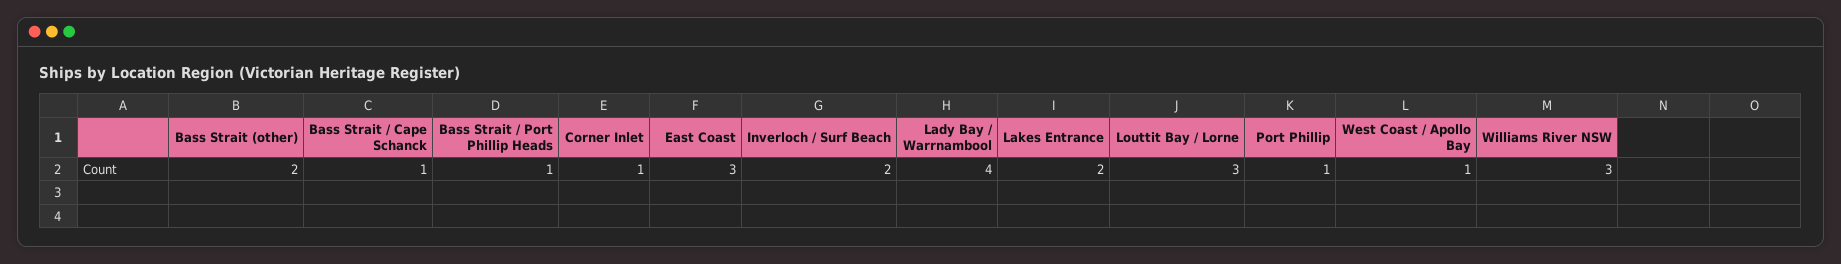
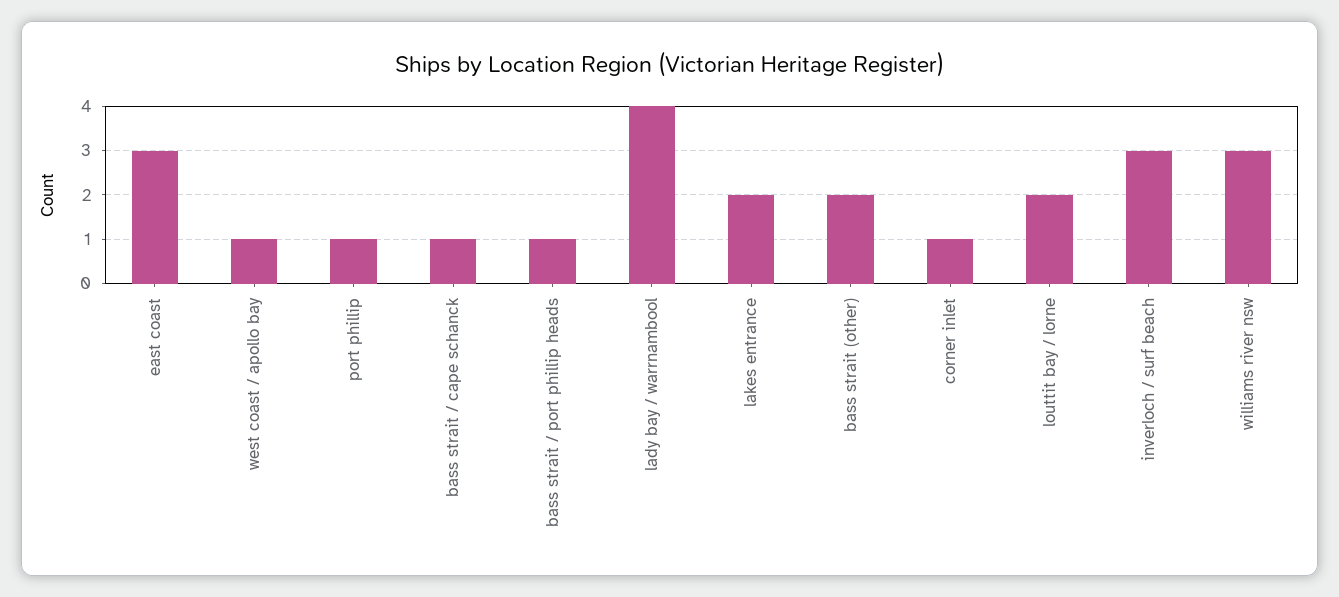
  {
    "Bass Strait (other)": 2,
    "Bass Strait / Cape Schanck": 1,
    "Bass Strait / Port Phillip Heads": 1,
    "Corner Inlet": 1,
    "East Coast": 3,
-   "Inverloch / Surf Beach": 2,
+   "Inverloch / Surf Beach": 3,
    "Lady Bay / Warrnambool": 4,
    "Lakes Entrance": 2,
-   "Louttit Bay / Lorne": 3,
+   "Louttit Bay / Lorne": 2,
    "Port Phillip": 1,
    "West Coast / Apollo Bay": 1,
    "Williams River NSW": 3
  }

